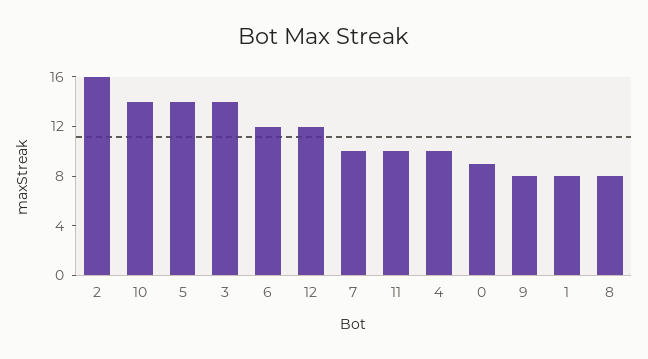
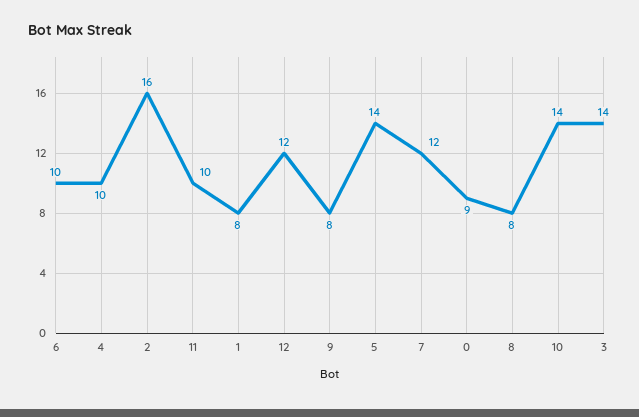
  {
    "2": 16,
    "10": 14,
    "5": 14,
    "3": 14,
-   "6": 12,
+   "6": 10,
    "12": 12,
-   "7": 10,
+   "7": 12,
    "11": 10,
    "4": 10,
    "0": 9,
    "9": 8,
    "1": 8,
    "8": 8
  }

